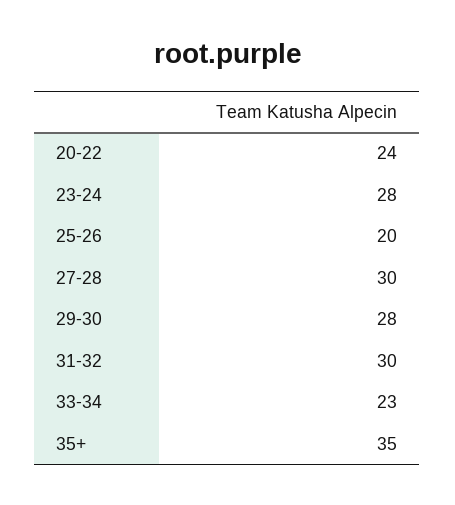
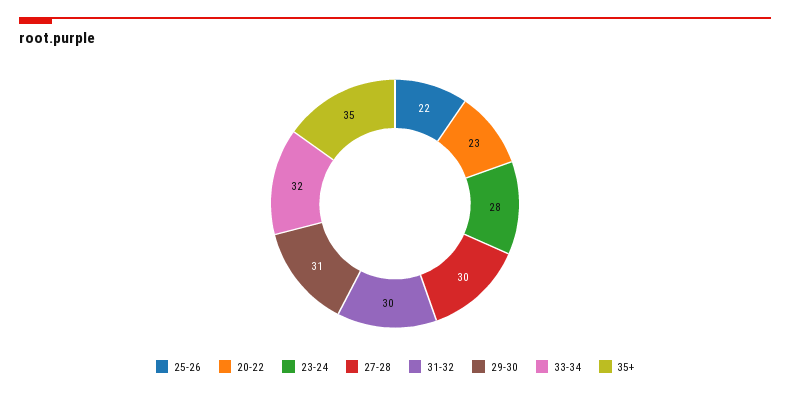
  {
-   "20-22": 24,
+   "20-22": 23,
    "23-24": 28,
-   "25-26": 20,
+   "25-26": 22,
    "27-28": 30,
-   "29-30": 28,
+   "29-30": 31,
    "31-32": 30,
-   "33-34": 23,
+   "33-34": 32,
    "35+": 35
  }

